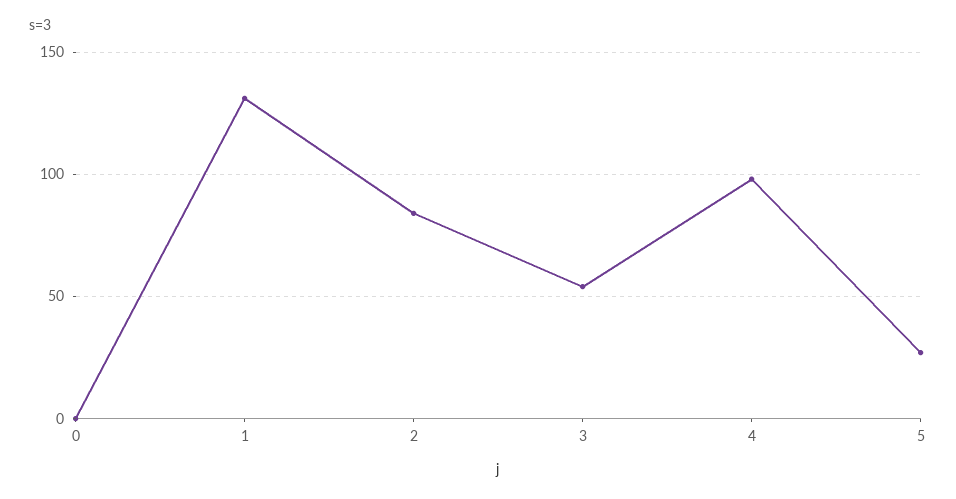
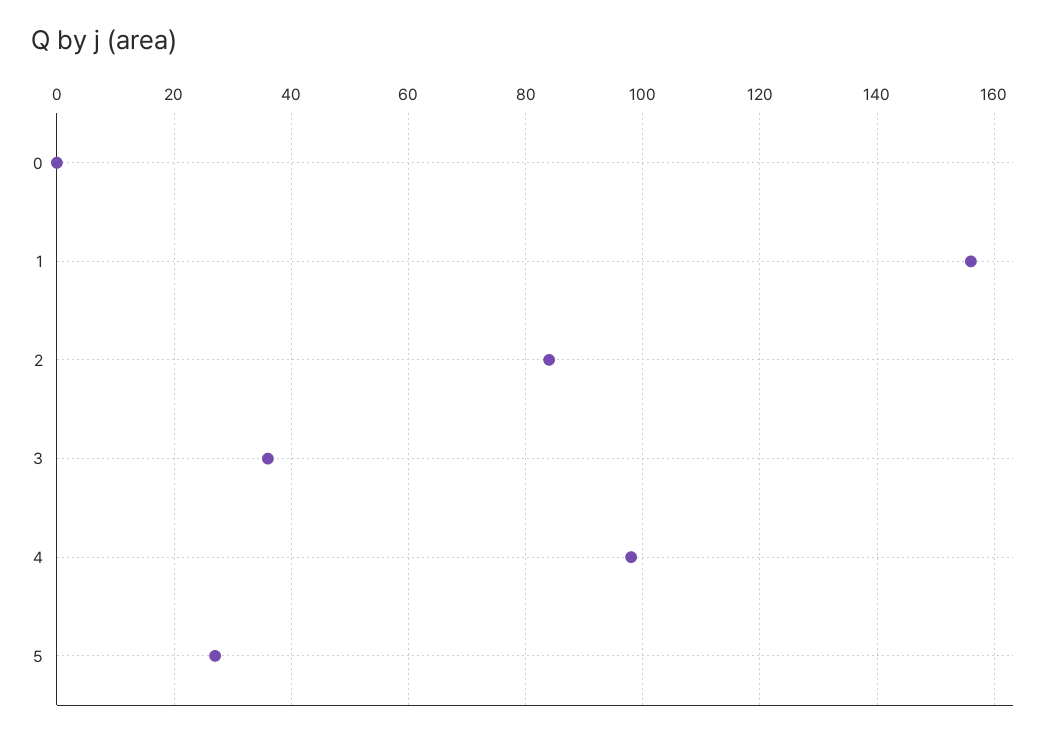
  {
    "0": 0,
-   "1": 130,
+   "1": 155,
    "2": 85,
-   "3": 55,
+   "3": 35,
    "4": 100,
    "5": 25
  }

